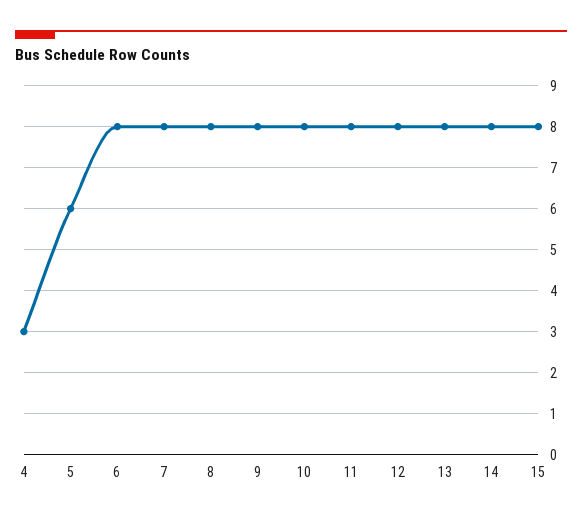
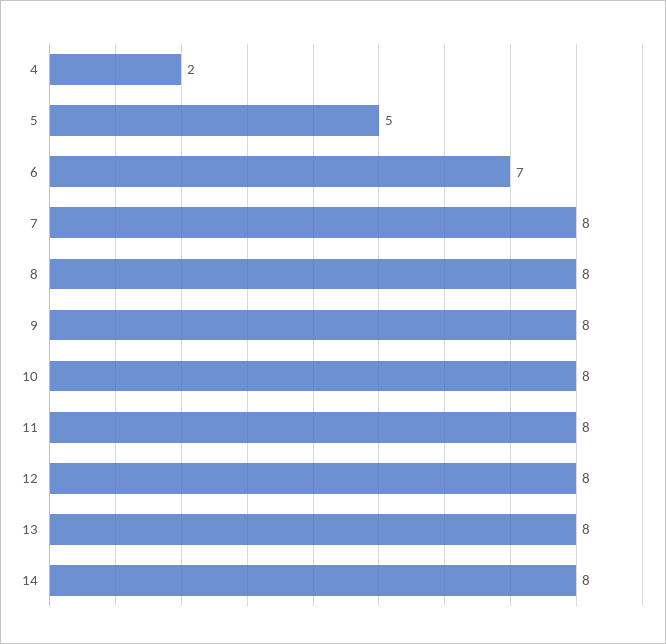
  {
-   "4": 3,
+   "4": 2,
-   "5": 6,
+   "5": 5,
-   "6": 8,
+   "6": 7,
    "7": 8,
    "8": 8,
    "9": 8,
    "10": 8,
    "11": 8,
    "12": 8,
    "13": 8,
-   "14": 8,
+   "14": 8
-   "15": 8
  }

